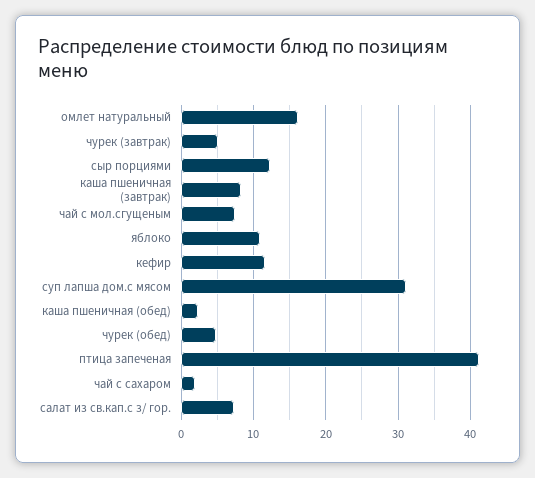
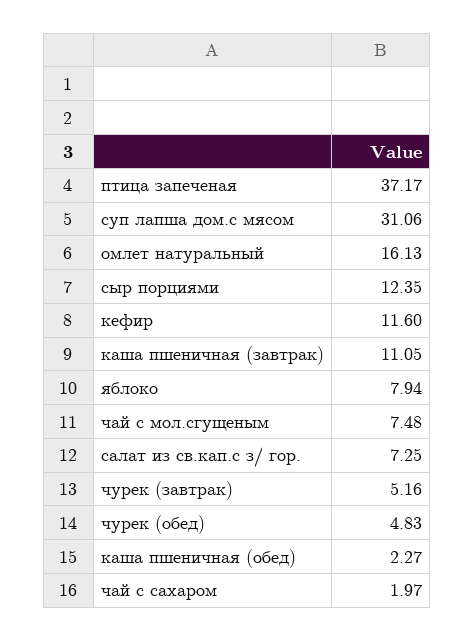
  {
    "омлет натуральный": 16.13,
    "чурек (завтрак)": 5.16,
    "сыр порциями": 12.35,
-   "каша пшеничная (завтрак)": 8,
+   "каша пшеничная (завтрак)": 11.05,
    "чай с мол.сгущеным": 7.48,
-   "яблоко": 11,
+   "яблоко": 7.94,
    "кефир": 11.6,
    "суп лапша дом.с мясом": 31.06,
    "каша пшеничная (обед)": 2.27,
    "чурек (обед)": 4.83,
-   "птица запеченая": 41,
+   "птица запеченая": 37.17,
    "чай с сахаром": 1.97,
    "салат из св.кап.с з/ гор.": 7.25
  }

